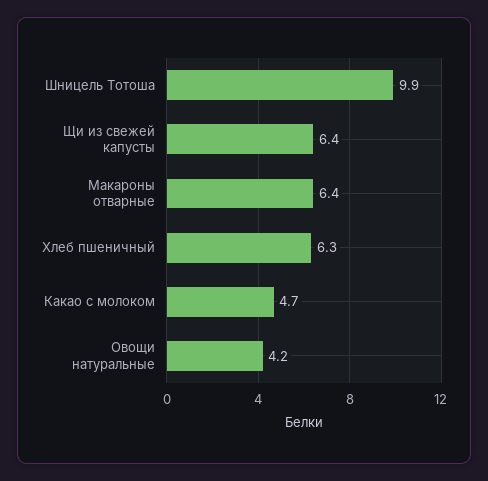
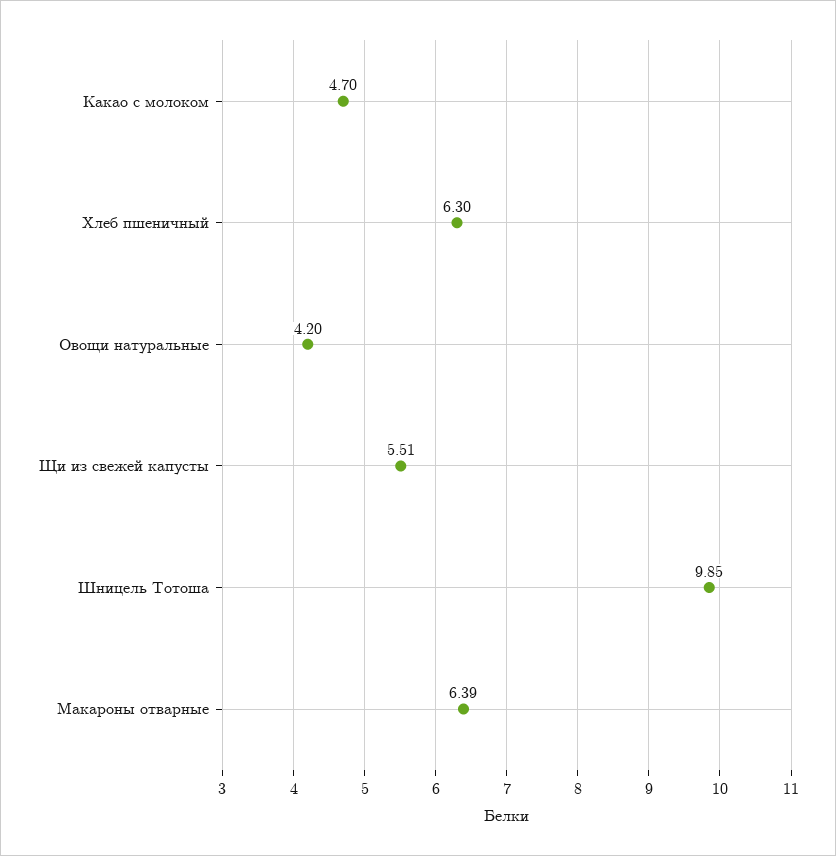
  {
    "Шницель Тотоша": 9.85,
-   "Щи из свежей капусты": 6.4,
+   "Щи из свежей капусты": 5.51,
    "Макароны отварные": 6.39,
    "Хлеб пшеничный": 6.3,
    "Какао с молоком": 4.7,
    "Овощи натуральные": 4.2
  }

